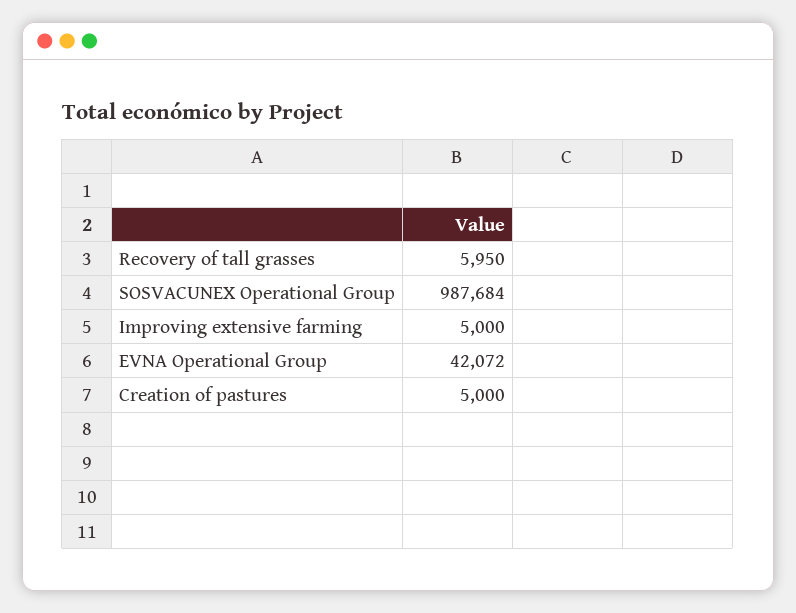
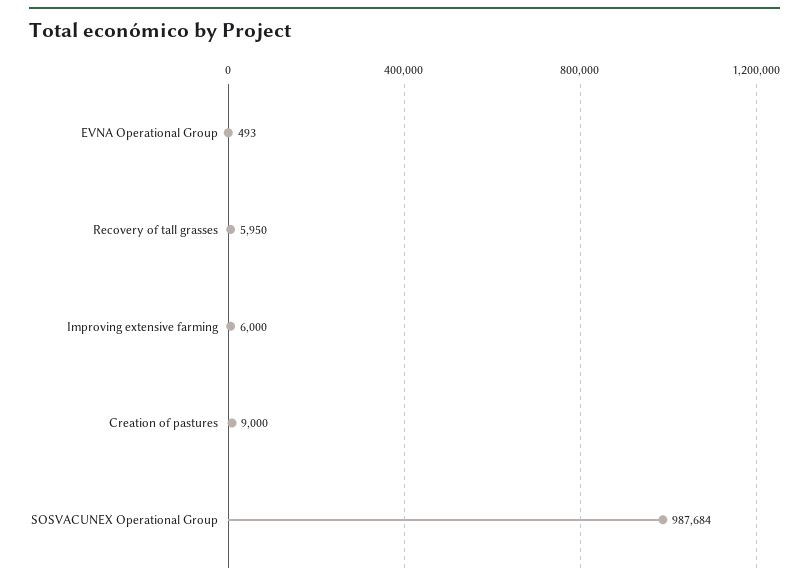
  {
    "Recovery of tall grasses": 5950,
    "SOSVACUNEX Operational Group": 987684,
-   "Improving extensive farming": 5000,
+   "Improving extensive farming": 6000,
-   "EVNA Operational Group": 42072,
+   "EVNA Operational Group": 493,
-   "Creation of pastures": 5000
+   "Creation of pastures": 9000
  }

